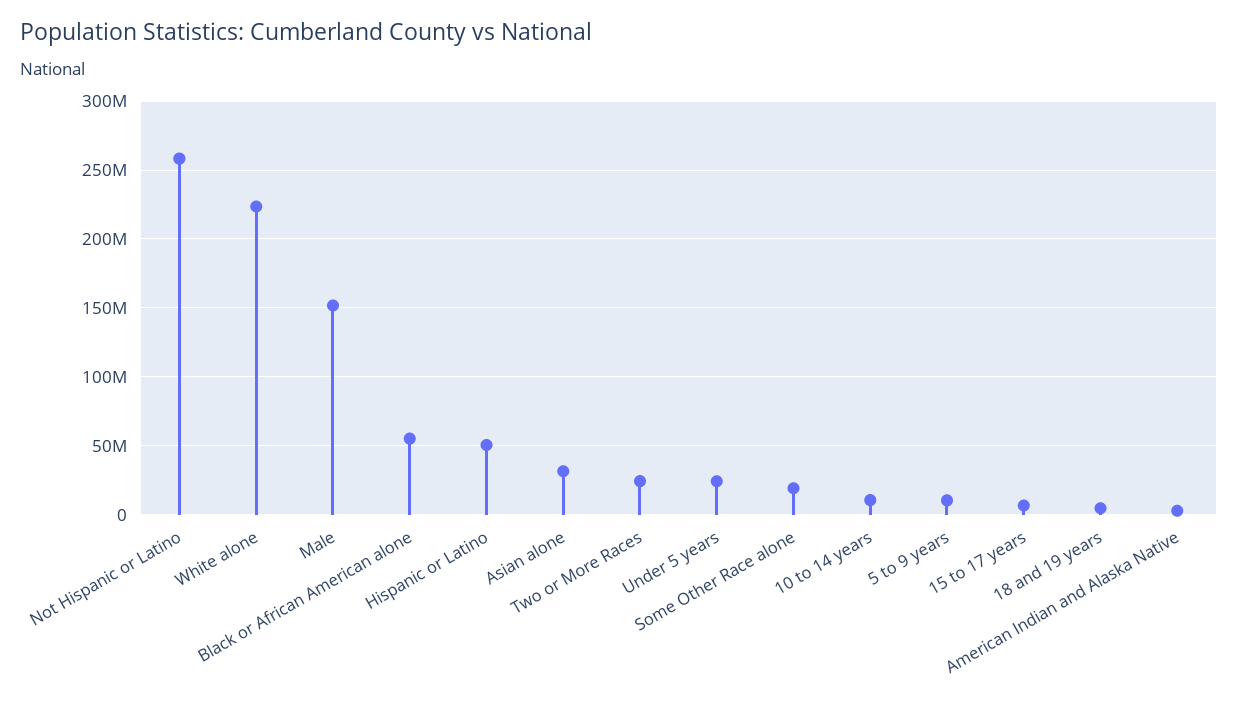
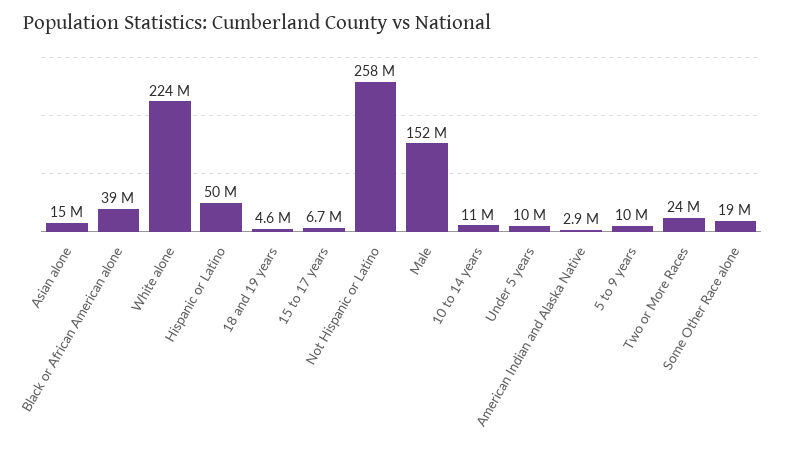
  {
    "Not Hispanic or Latino": 258000000,
    "White alone": 224000000,
    "Male": 152000000,
-   "Black or African American alone": 55000000,
+   "Black or African American alone": 39000000,
    "Hispanic or Latino": 50000000,
-   "Asian alone": 30000000,
+   "Asian alone": 15000000,
    "Two or More Races": 24000000,
-   "Under 5 years": 25000000,
+   "Under 5 years": 10000000,
    "Some Other Race alone": 19000000,
    "10 to 14 years": 11000000,
    "5 to 9 years": 10000000,
    "15 to 17 years": 6700000,
    "18 and 19 years": 4600000,
    "American Indian and Alaska Native": 2900000
  }

